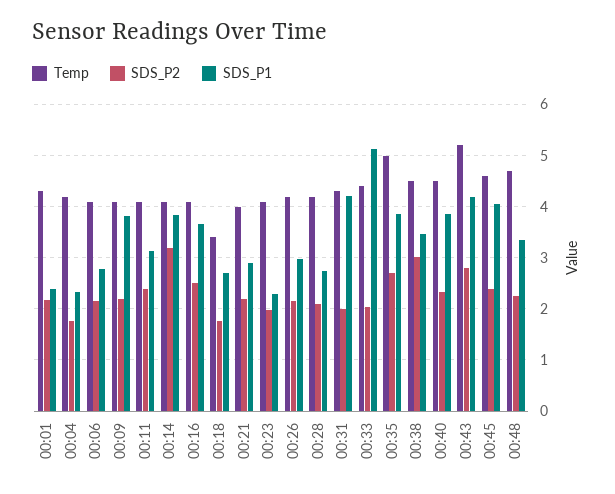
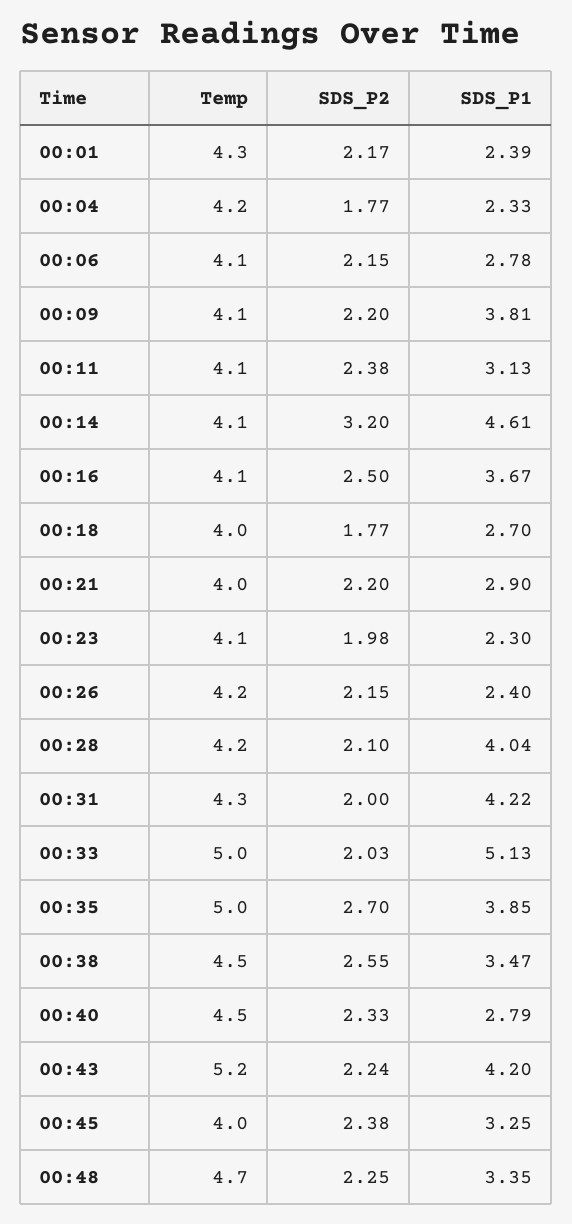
  {
    "Temp": {
      "00:01": 4.3,
      "00:04": 4.2,
      "00:06": 4.1,
      "00:09": 4.1,
      "00:11": 4.1,
      "00:14": 4.1,
      "00:16": 4.1,
-     "00:18": 3.4,
+     "00:18": 4,
      "00:21": 4,
      "00:23": 4.1,
      "00:26": 4.2,
      "00:28": 4.2,
      "00:31": 4.3,
-     "00:33": 4.4,
+     "00:33": 5,
      "00:35": 5,
      "00:38": 4.5,
      "00:40": 4.5,
      "00:43": 5.2,
-     "00:45": 4.6,
+     "00:45": 4,
      "00:48": 4.7
    },
    "SDS_P2": {
      "00:01": 2.17,
      "00:04": 1.77,
      "00:06": 2.15,
      "00:09": 2.2,
      "00:11": 2.38,
      "00:14": 3.2,
      "00:16": 2.5,
      "00:18": 1.77,
      "00:21": 2.2,
      "00:23": 1.98,
      "00:26": 2.15,
      "00:28": 2.1,
      "00:31": 2,
      "00:33": 2.03,
      "00:35": 2.7,
-     "00:38": 3,
+     "00:38": 2.55,
      "00:40": 2.33,
-     "00:43": 2.8,
+     "00:43": 2.24,
      "00:45": 2.38,
      "00:48": 2.25
    },
    "SDS_P1": {
      "00:01": 2.39,
      "00:04": 2.33,
      "00:06": 2.78,
      "00:09": 3.81,
      "00:11": 3.13,
-     "00:14": 3.8,
+     "00:14": 4.61,
      "00:16": 3.67,
      "00:18": 2.7,
      "00:21": 2.9,
      "00:23": 2.3,
-     "00:26": 3,
+     "00:26": 2.4,
-     "00:28": 2.8,
+     "00:28": 4.04,
      "00:31": 4.22,
      "00:33": 5.13,
      "00:35": 3.85,
      "00:38": 3.47,
-     "00:40": 3.8,
+     "00:40": 2.79,
      "00:43": 4.2,
-     "00:45": 4,
+     "00:45": 3.25,
      "00:48": 3.35
    }
  }

